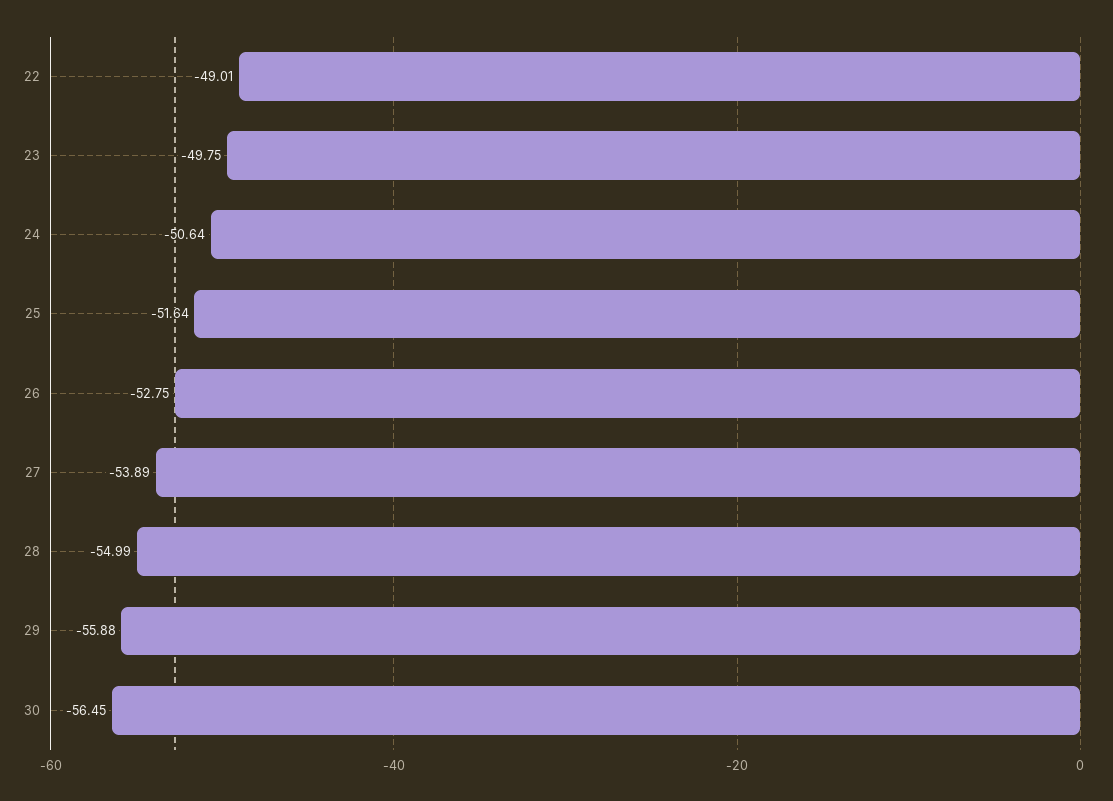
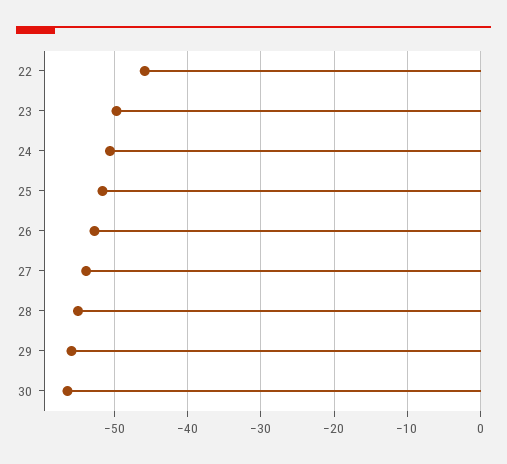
  {
-   "22": -49.01,
+   "22": -46,
    "23": -49.75,
    "24": -50.64,
    "25": -51.64,
    "26": -52.75,
    "27": -53.89,
    "28": -54.99,
    "29": -55.88,
    "30": -56.45
  }

